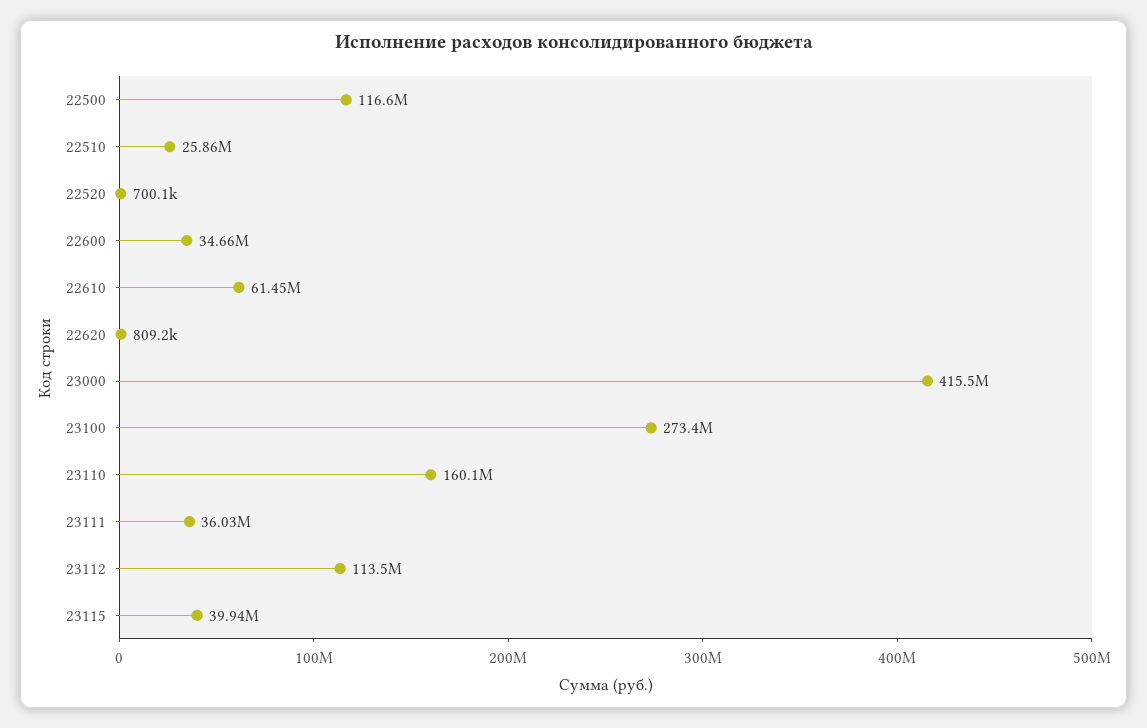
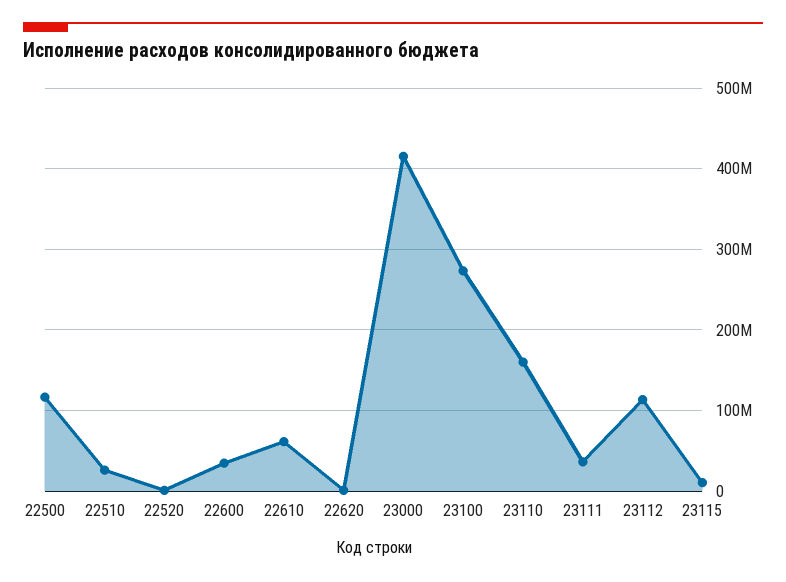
  {
    "22500": 116600000,
    "22510": 25860000,
    "22520": 700100,
    "22600": 34660000,
    "22610": 61450000,
    "22620": 809200,
    "23000": 415500000,
    "23100": 273400000,
    "23110": 160100000,
    "23111": 36030000,
    "23112": 113500000,
-   "23115": 39940000
+   "23115": 10000000
  }

